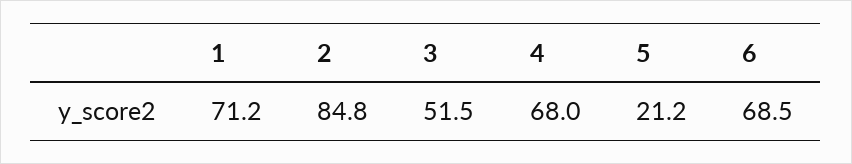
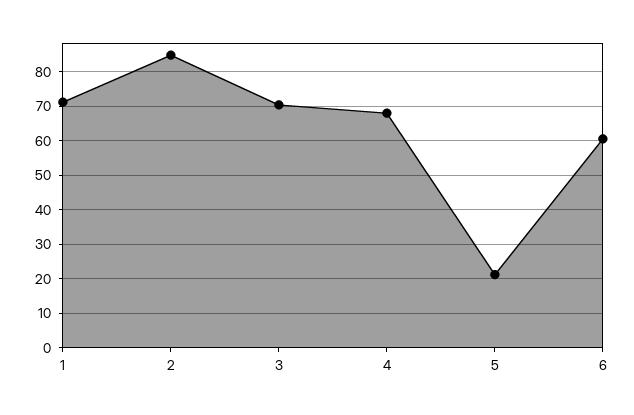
  {
    "1": 71.2,
    "2": 84.8,
-   "3": 51.5,
+   "3": 70,
    "4": 68,
    "5": 21.2,
-   "6": 68.5
+   "6": 60
  }

